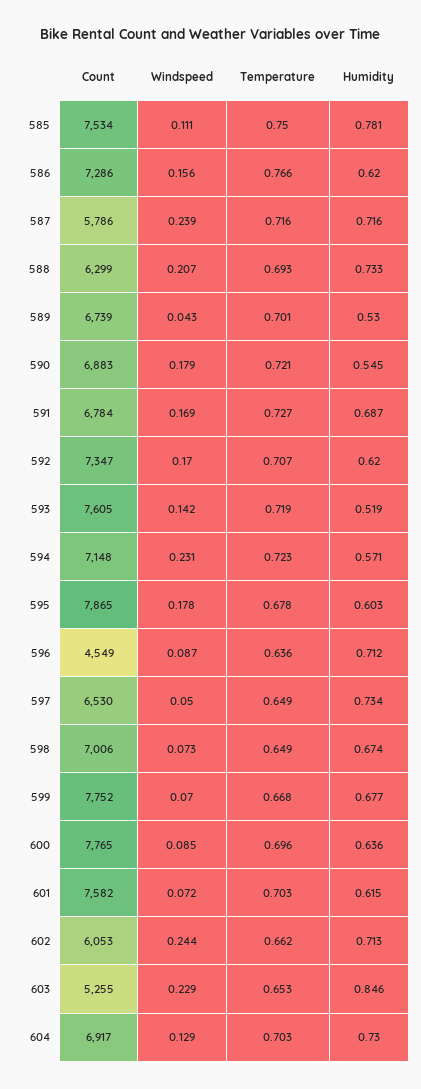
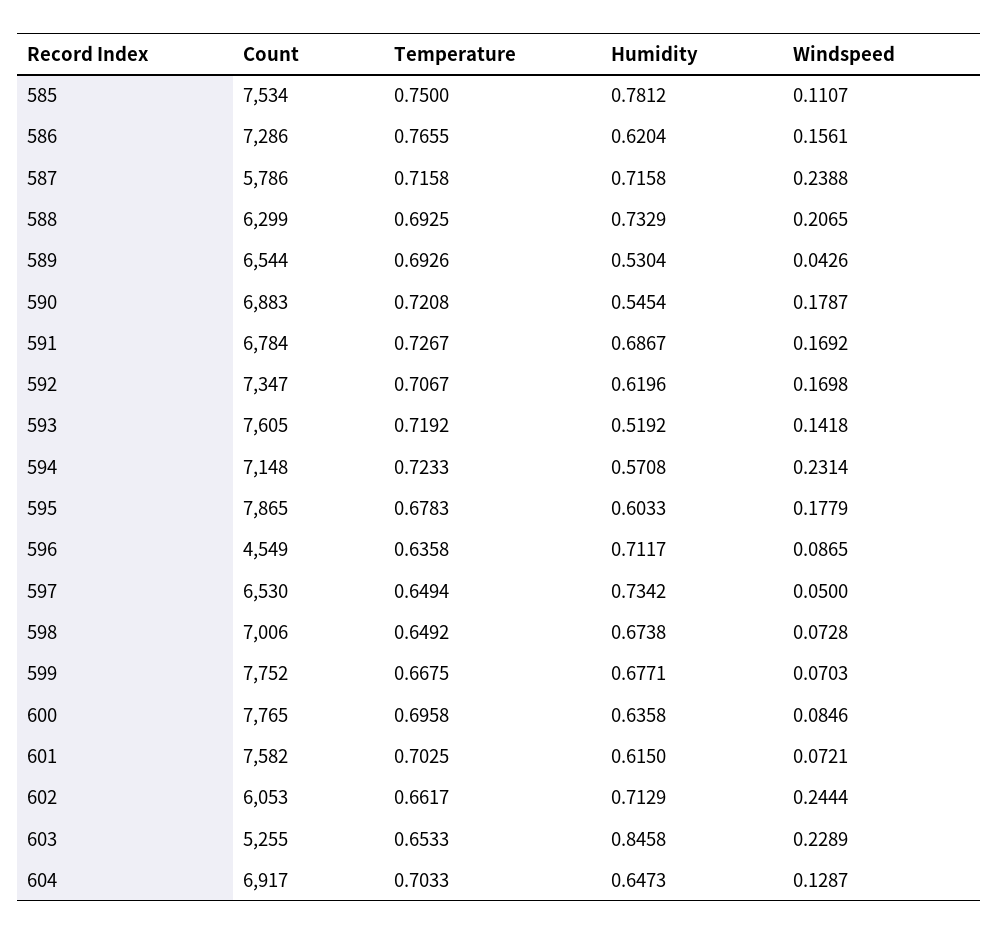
  {
    "Count": {
      "585": 7534,
      "586": 7286,
      "587": 5786,
      "588": 6299,
-     "589": 6739,
+     "589": 6544,
      "590": 6883,
      "591": 6784,
      "592": 7347,
      "593": 7605,
      "594": 7148,
      "595": 7865,
      "596": 4549,
      "597": 6530,
      "598": 7006,
      "599": 7752,
      "600": 7765,
      "601": 7582,
      "602": 6053,
      "603": 5255,
      "604": 6917
    },
    "Windspeed": {
      "585": 0.1107,
      "586": 0.1561,
      "587": 0.2388,
      "588": 0.2065,
      "589": 0.0426,
      "590": 0.1787,
      "591": 0.1692,
      "592": 0.1698,
      "593": 0.1418,
      "594": 0.2314,
      "595": 0.1779,
      "596": 0.0865,
      "597": 0.05,
      "598": 0.0728,
      "599": 0.0703,
      "600": 0.0846,
      "601": 0.0721,
      "602": 0.2444,
      "603": 0.2289,
      "604": 0.1287
    },
    "Temperature": {
      "585": 0.75,
      "586": 0.7655,
      "587": 0.7158,
      "588": 0.6925,
-     "589": 0.701,
+     "589": 0.6926,
      "590": 0.7208,
      "591": 0.7267,
      "592": 0.7067,
      "593": 0.7192,
      "594": 0.7233,
      "595": 0.6783,
      "596": 0.6358,
      "597": 0.6494,
      "598": 0.6492,
      "599": 0.6675,
      "600": 0.6958,
      "601": 0.7025,
      "602": 0.6617,
      "603": 0.6533,
      "604": 0.7033
    },
    "Humidity": {
      "585": 0.7812,
      "586": 0.6204,
      "587": 0.7158,
      "588": 0.7329,
      "589": 0.5304,
      "590": 0.5454,
      "591": 0.6867,
      "592": 0.6196,
      "593": 0.5192,
      "594": 0.5708,
      "595": 0.6033,
      "596": 0.7117,
      "597": 0.7342,
      "598": 0.6738,
      "599": 0.6771,
      "600": 0.6358,
      "601": 0.615,
      "602": 0.7129,
      "603": 0.8458,
-     "604": 0.73
+     "604": 0.6473
    }
  }

